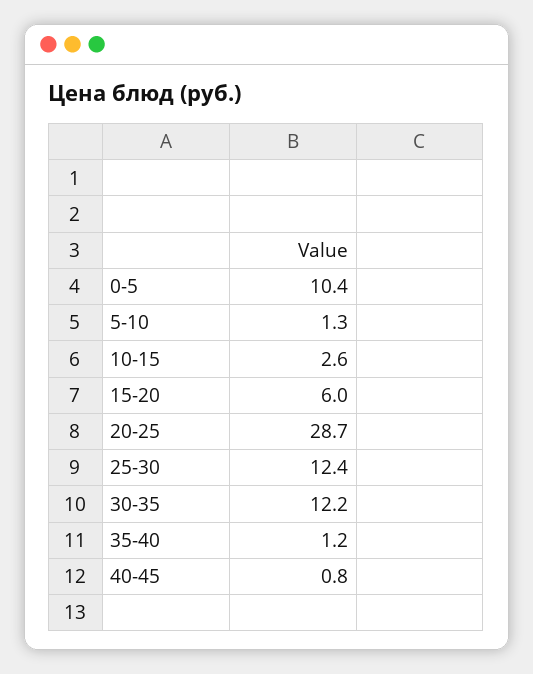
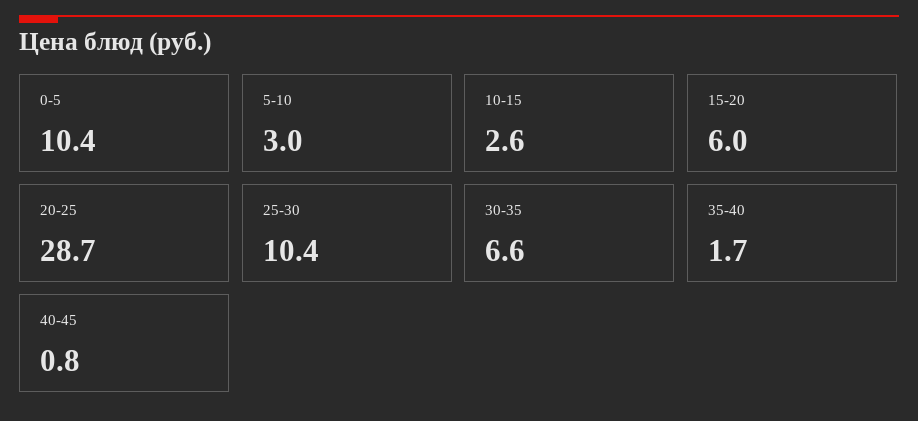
  {
    "0-5": 10.4,
-   "5-10": 1.3,
+   "5-10": 3,
    "10-15": 2.6,
    "15-20": 6,
    "20-25": 28.7,
-   "25-30": 12.4,
+   "25-30": 10.4,
-   "30-35": 12.2,
+   "30-35": 6.6,
-   "35-40": 1.2,
+   "35-40": 1.7,
    "40-45": 0.8
  }

